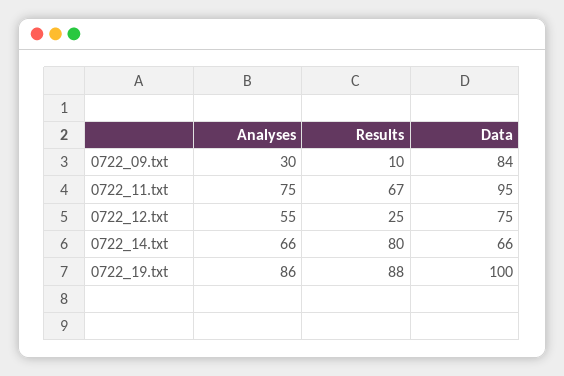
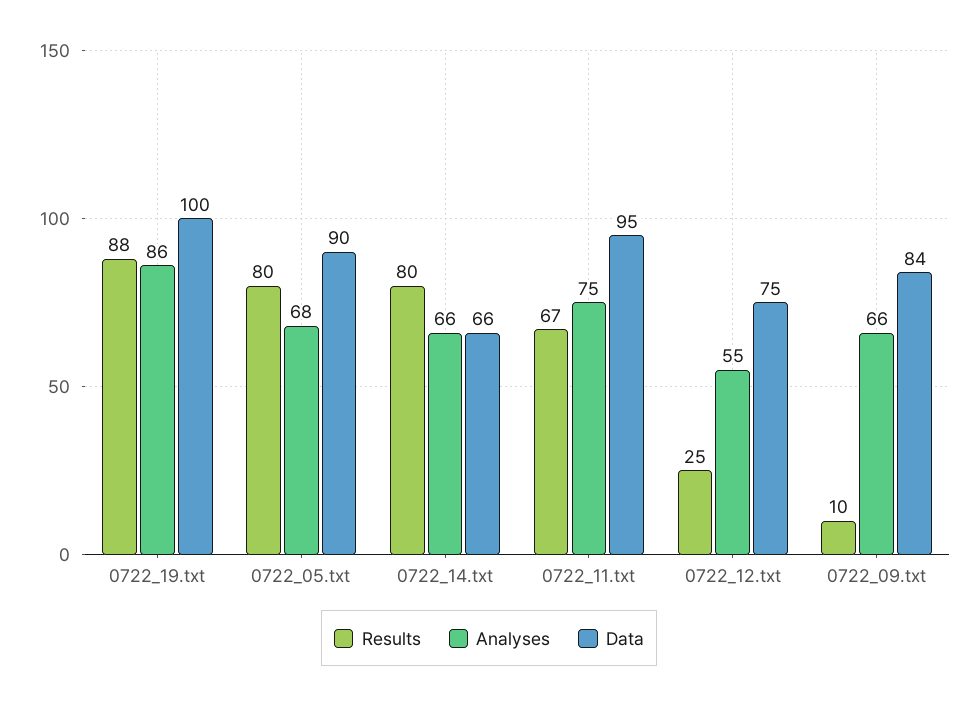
  {
    "Analyses": {
-     "0722_09.txt": 30,
+     "0722_09.txt": 66,
      "0722_11.txt": 75,
      "0722_12.txt": 55,
      "0722_14.txt": 66,
-     "0722_19.txt": 86
+     "0722_19.txt": 86,
+     "0722_05.txt": 68
    },
    "Results": {
      "0722_09.txt": 10,
      "0722_11.txt": 67,
      "0722_12.txt": 25,
      "0722_14.txt": 80,
-     "0722_19.txt": 88
+     "0722_19.txt": 88,
+     "0722_05.txt": 80
    },
    "Data": {
      "0722_09.txt": 84,
      "0722_11.txt": 95,
      "0722_12.txt": 75,
      "0722_14.txt": 66,
-     "0722_19.txt": 100
+     "0722_19.txt": 100,
+     "0722_05.txt": 90
    }
  }

